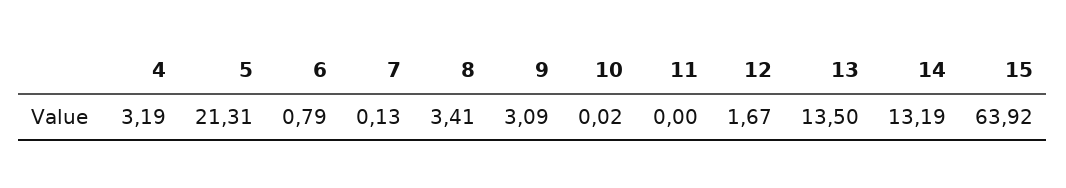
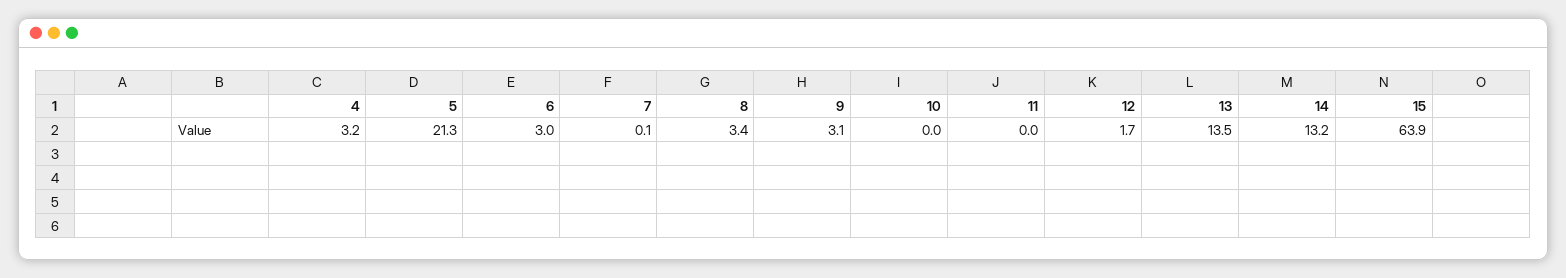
  {
    "4": 3.19,
    "5": 21.31,
-   "6": 0.79,
+   "6": 3,
    "7": 0.13,
    "8": 3.41,
    "9": 3.09,
    "10": 0.02,
    "11": 0,
    "12": 1.67,
    "13": 13.5,
    "14": 13.19,
    "15": 63.92
  }

